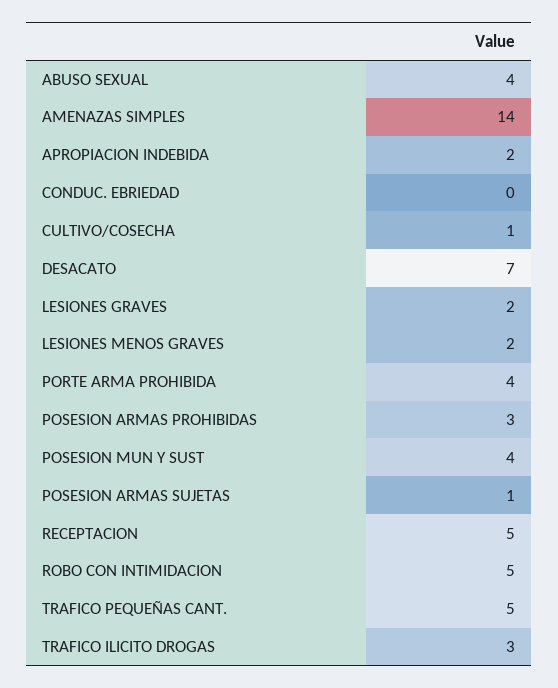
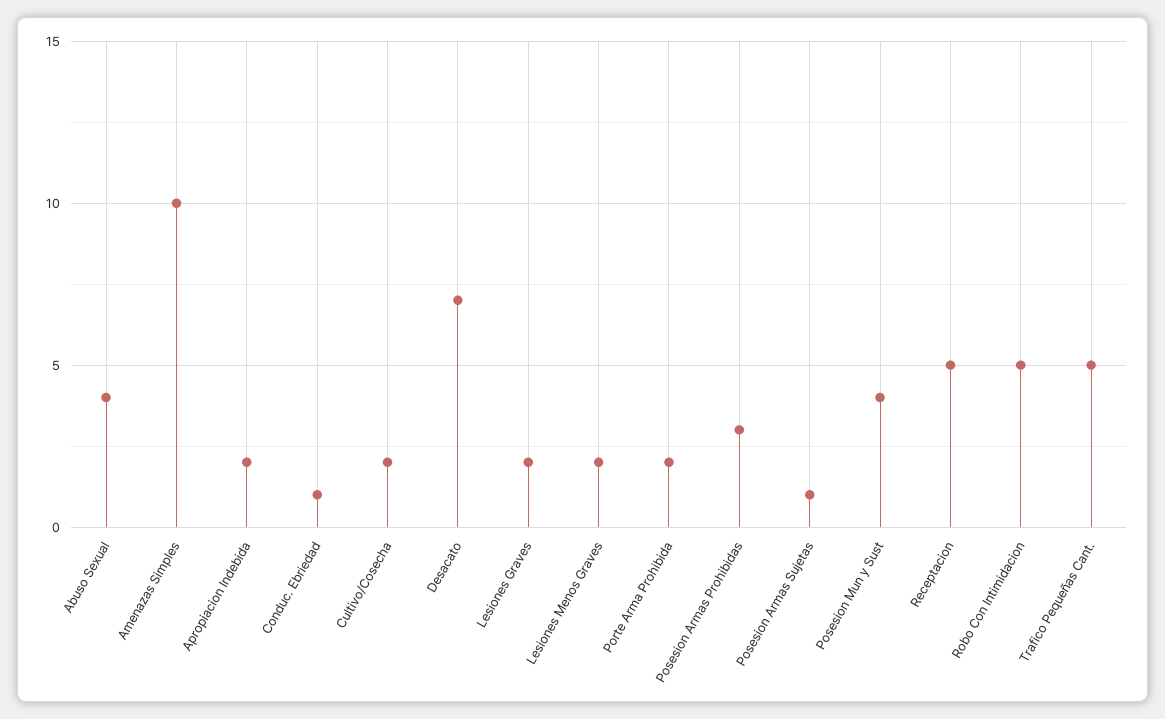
  {
    "ABUSO SEXUAL": 4,
-   "AMENAZAS SIMPLES": 14,
+   "AMENAZAS SIMPLES": 10,
    "APROPIACION INDEBIDA": 2,
-   "CONDUC. EBRIEDAD": 0,
+   "CONDUC. EBRIEDAD": 1,
-   "CULTIVO/COSECHA": 1,
+   "CULTIVO/COSECHA": 2,
    "DESACATO": 7,
    "LESIONES GRAVES": 2,
    "LESIONES MENOS GRAVES": 2,
-   "PORTE ARMA PROHIBIDA": 4,
+   "PORTE ARMA PROHIBIDA": 2,
    "POSESION ARMAS PROHIBIDAS": 3,
    "POSESION MUN Y SUST": 4,
    "POSESION ARMAS SUJETAS": 1,
    "RECEPTACION": 5,
    "ROBO CON INTIMIDACION": 5,
-   "TRAFICO PEQUEÑAS CANT.": 5,
+   "TRAFICO PEQUEÑAS CANT.": 5
-   "TRAFICO ILICITO DROGAS": 3
  }

